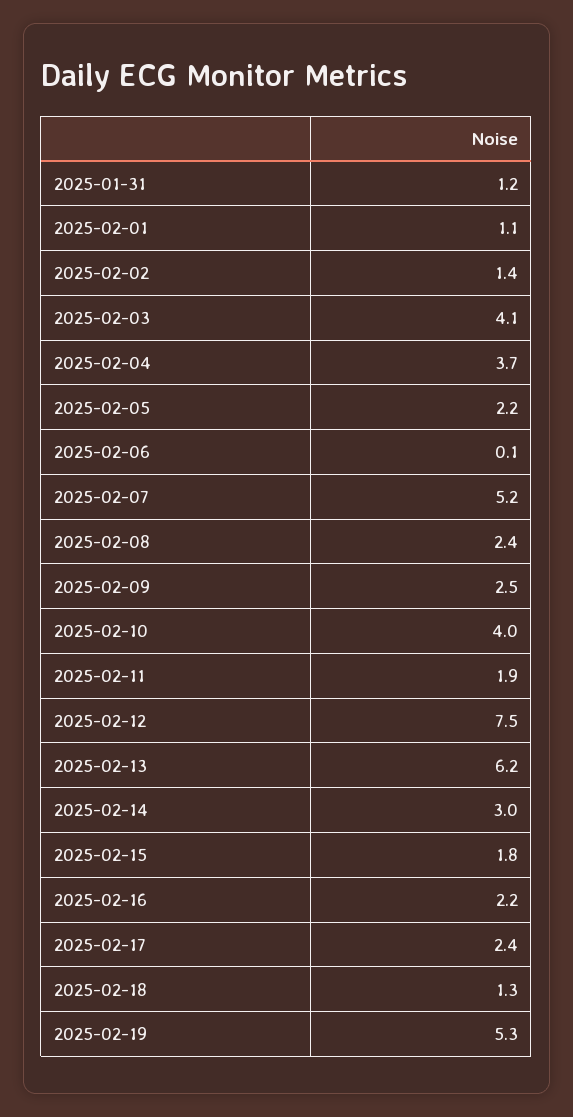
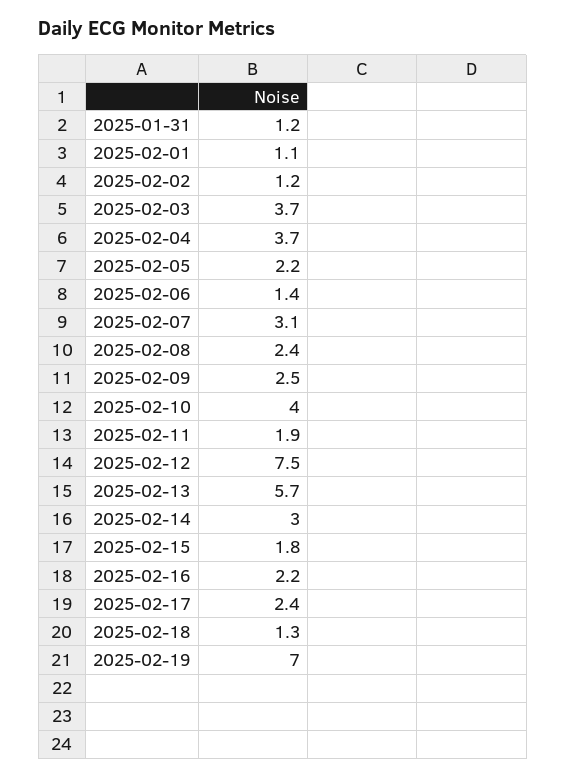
  {
    "2025-01-31": 1.2,
    "2025-02-01": 1.1,
-   "2025-02-02": 1.4,
+   "2025-02-02": 1.2,
-   "2025-02-03": 4.1,
+   "2025-02-03": 3.7,
    "2025-02-04": 3.7,
    "2025-02-05": 2.2,
-   "2025-02-06": 0.1,
+   "2025-02-06": 1.4,
-   "2025-02-07": 5.2,
+   "2025-02-07": 3.1,
    "2025-02-08": 2.4,
    "2025-02-09": 2.5,
    "2025-02-10": 4,
    "2025-02-11": 1.9,
    "2025-02-12": 7.5,
-   "2025-02-13": 6.2,
+   "2025-02-13": 5.7,
    "2025-02-14": 3,
    "2025-02-15": 1.8,
    "2025-02-16": 2.2,
    "2025-02-17": 2.4,
    "2025-02-18": 1.3,
-   "2025-02-19": 5.3
+   "2025-02-19": 7
  }

